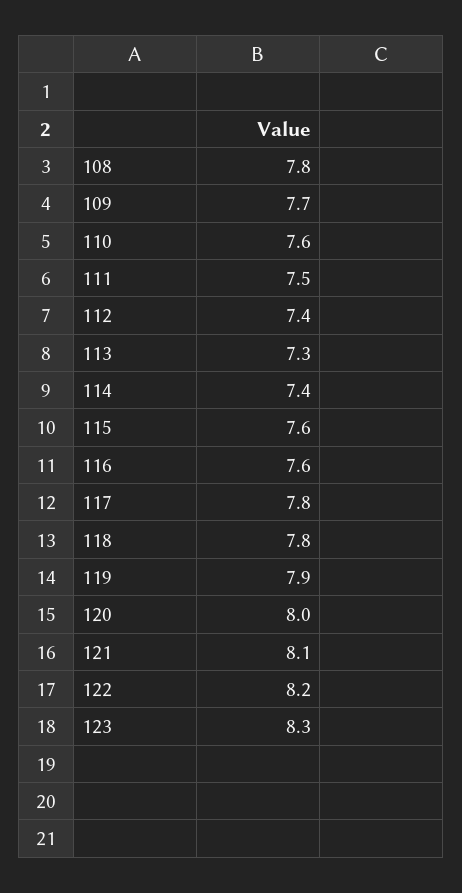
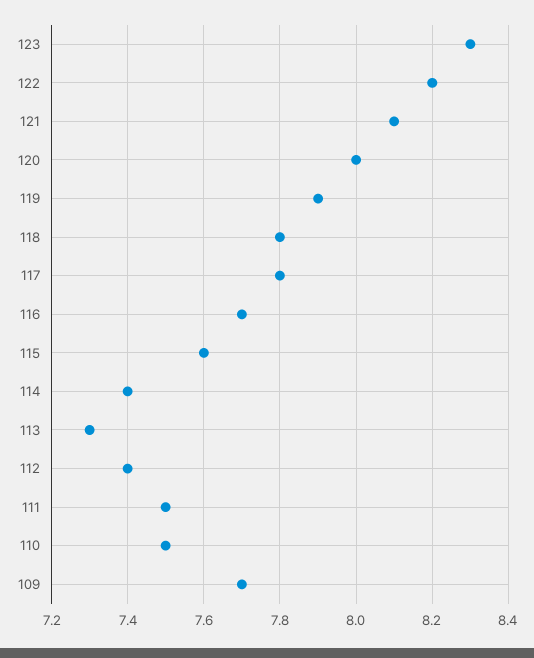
  {
-   "108": 7.8,
    "109": 7.7,
-   "110": 7.6,
+   "110": 7.5,
    "111": 7.5,
    "112": 7.4,
    "113": 7.3,
    "114": 7.4,
    "115": 7.6,
-   "116": 7.6,
+   "116": 7.7,
    "117": 7.8,
    "118": 7.8,
    "119": 7.9,
    "120": 8,
    "121": 8.1,
    "122": 8.2,
    "123": 8.3
  }

